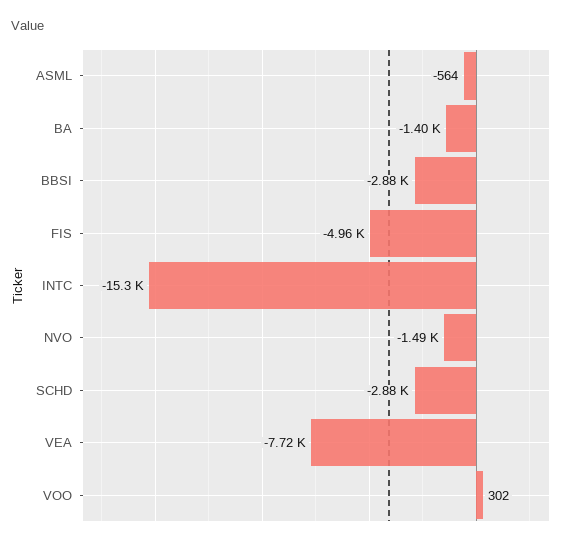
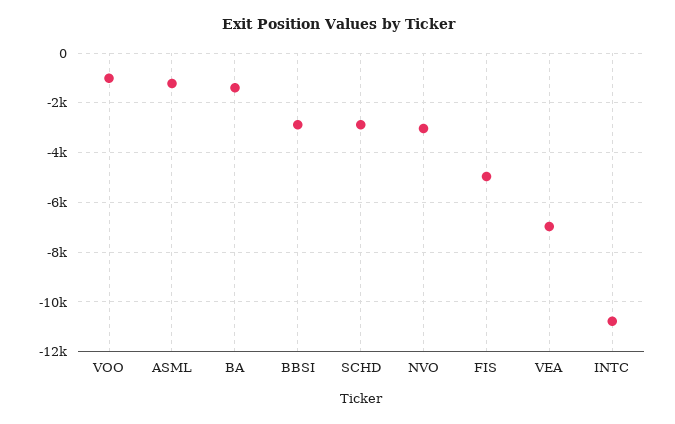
  {
-   "ASML": -564,
+   "ASML": -1250,
    "BA": -1400,
    "BBSI": -2880,
    "FIS": -4960,
-   "INTC": -15300,
+   "INTC": -10750,
-   "NVO": -1490,
+   "NVO": -3000,
    "SCHD": -2880,
-   "VEA": -7720,
+   "VEA": -7000,
-   "VOO": 302
+   "VOO": -1000
  }

